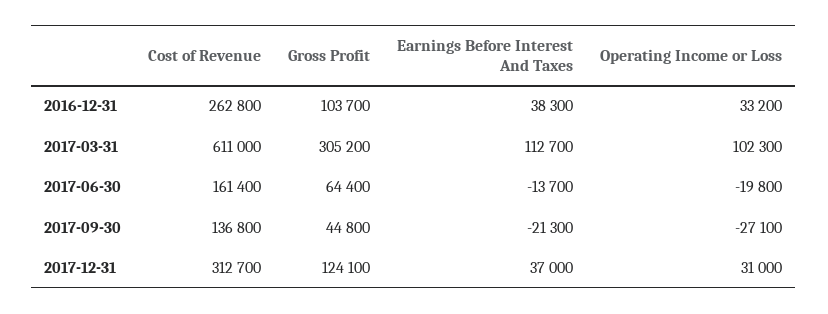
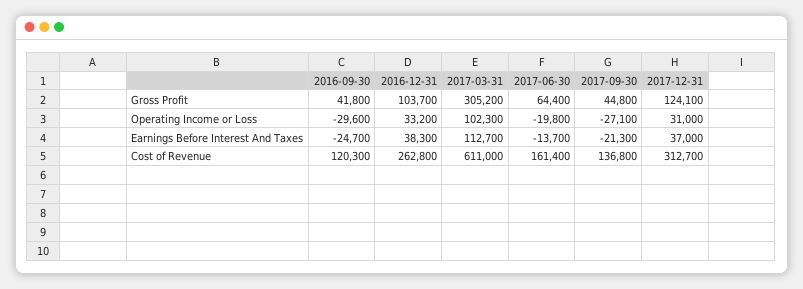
  {
    "Cost of Revenue": {
      "2016-12-31": 262800,
      "2017-03-31": 611000,
      "2017-06-30": 161400,
      "2017-09-30": 136800,
-     "2017-12-31": 312700
+     "2017-12-31": 312700,
+     "2016-09-30": 120300
    },
    "Gross Profit": {
      "2016-12-31": 103700,
      "2017-03-31": 305200,
      "2017-06-30": 64400,
      "2017-09-30": 44800,
-     "2017-12-31": 124100
+     "2017-12-31": 124100,
+     "2016-09-30": 41800
    },
    "Earnings Before Interest And Taxes": {
      "2016-12-31": 38300,
      "2017-03-31": 112700,
      "2017-06-30": -13700,
      "2017-09-30": -21300,
-     "2017-12-31": 37000
+     "2017-12-31": 37000,
+     "2016-09-30": -24700
    },
    "Operating Income or Loss": {
      "2016-12-31": 33200,
      "2017-03-31": 102300,
      "2017-06-30": -19800,
      "2017-09-30": -27100,
-     "2017-12-31": 31000
+     "2017-12-31": 31000,
+     "2016-09-30": -29600
    }
  }

